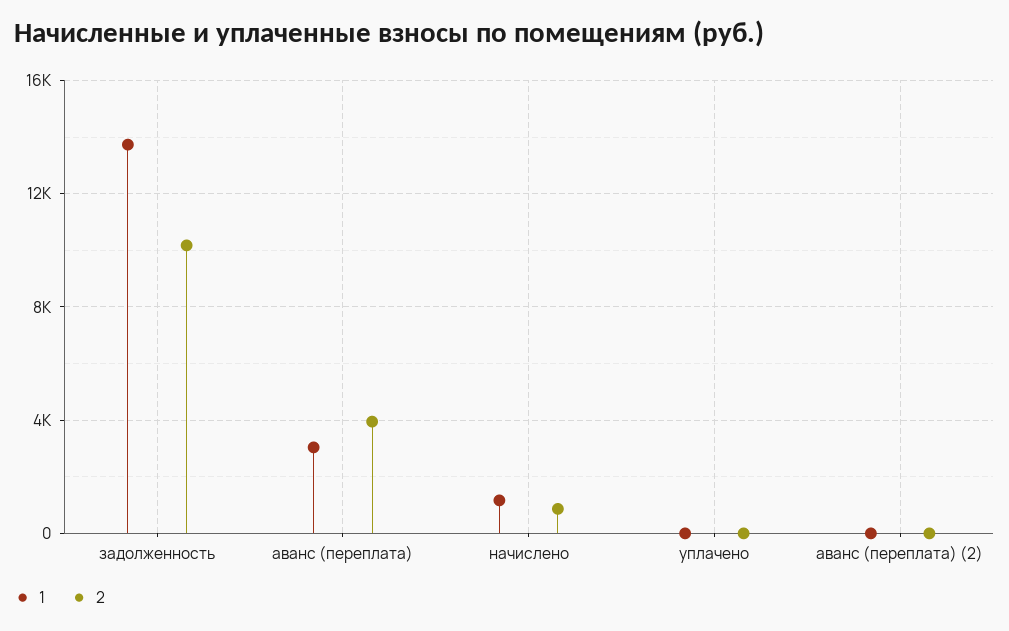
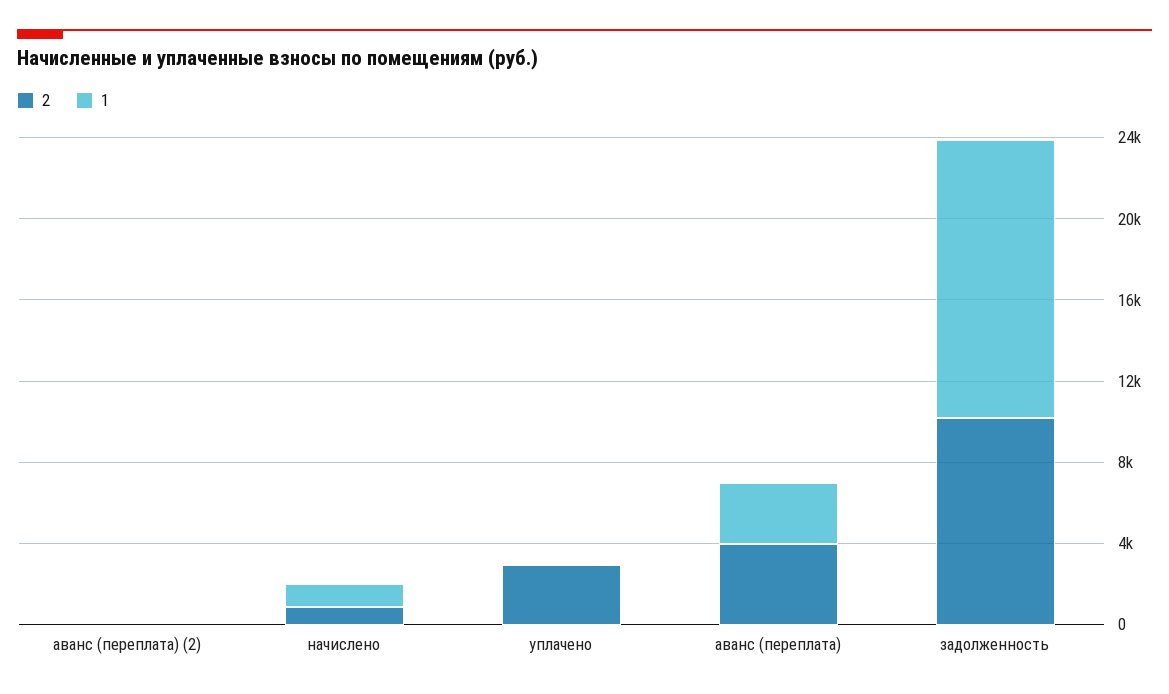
  {
    "1": {
      "задолженность": 13500,
      "аванс (переплата)": 3000,
      "начислено": 1000,
      "уплачено": 0,
      "аванс (переплата) (2)": 0
    },
    "2": {
      "задолженность": 10000,
      "аванс (переплата)": 4000,
      "начислено": 1000,
-     "уплачено": 0,
+     "уплачено": 3000,
      "аванс (переплата) (2)": 0
    }
  }

